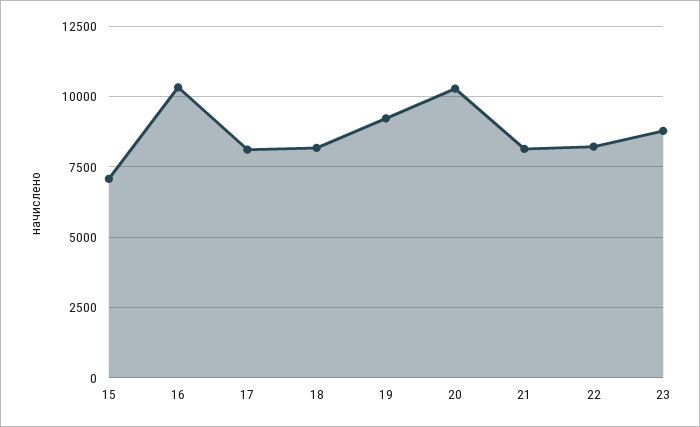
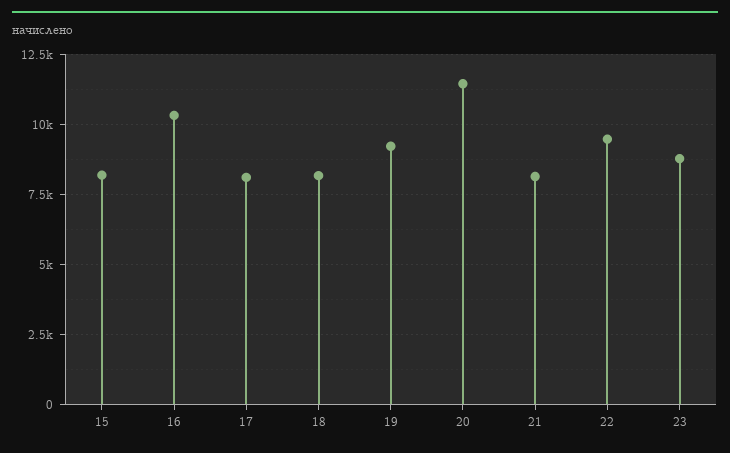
  {
-   "15": 7000,
+   "15": 8250,
    "16": 10250,
    "17": 8000,
    "18": 8250,
    "19": 9250,
-   "20": 10250,
+   "20": 11500,
    "21": 8250,
-   "22": 8250,
+   "22": 9500,
    "23": 8750
  }

